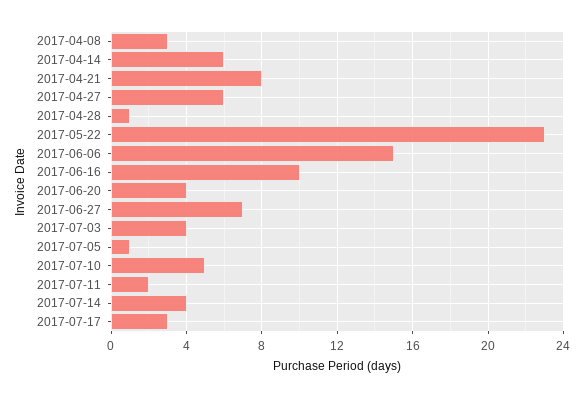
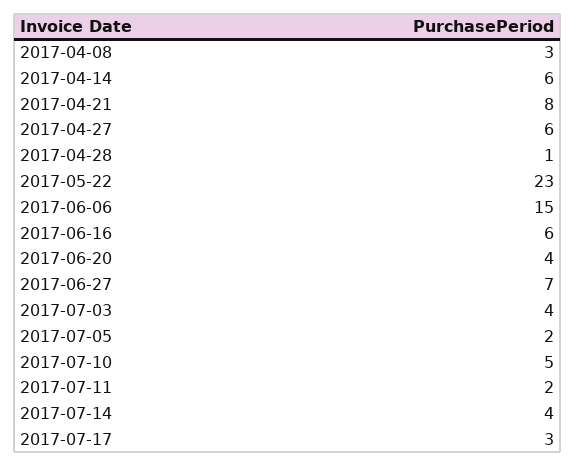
  {
    "2017-04-08": 3,
    "2017-04-14": 6,
    "2017-04-21": 8,
    "2017-04-27": 6,
    "2017-04-28": 1,
    "2017-05-22": 23,
    "2017-06-06": 15,
-   "2017-06-16": 10,
+   "2017-06-16": 6,
    "2017-06-20": 4,
    "2017-06-27": 7,
    "2017-07-03": 4,
-   "2017-07-05": 1,
+   "2017-07-05": 2,
    "2017-07-10": 5,
    "2017-07-11": 2,
    "2017-07-14": 4,
    "2017-07-17": 3
  }

